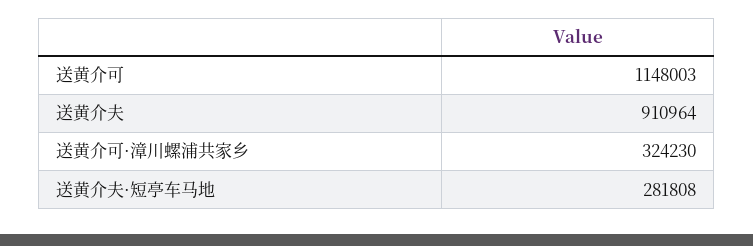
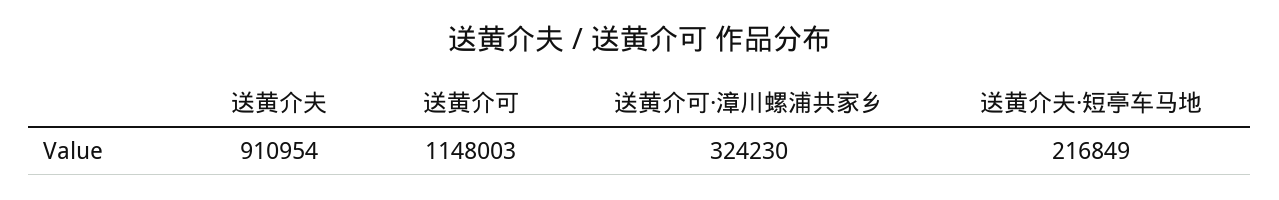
  {
    "送黄介可": 1148003,
-   "送黄介夫": 910964,
+   "送黄介夫": 910954,
    "送黄介可·漳川螺浦共家乡": 324230,
-   "送黄介夫·短亭车马地": 281808
+   "送黄介夫·短亭车马地": 216849
  }

